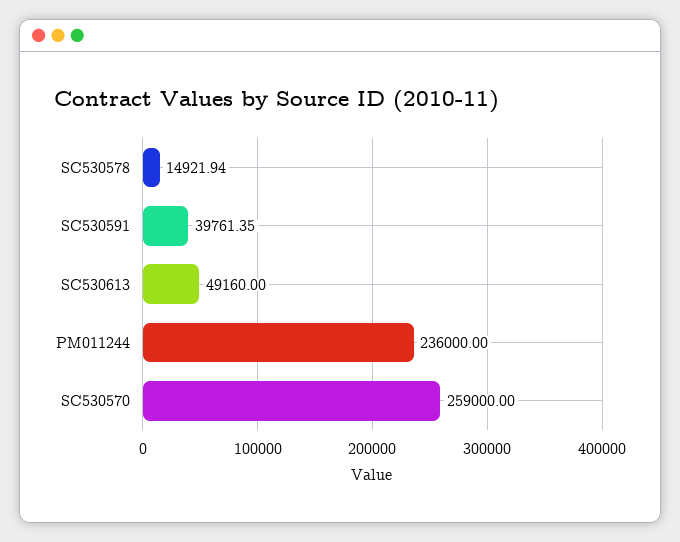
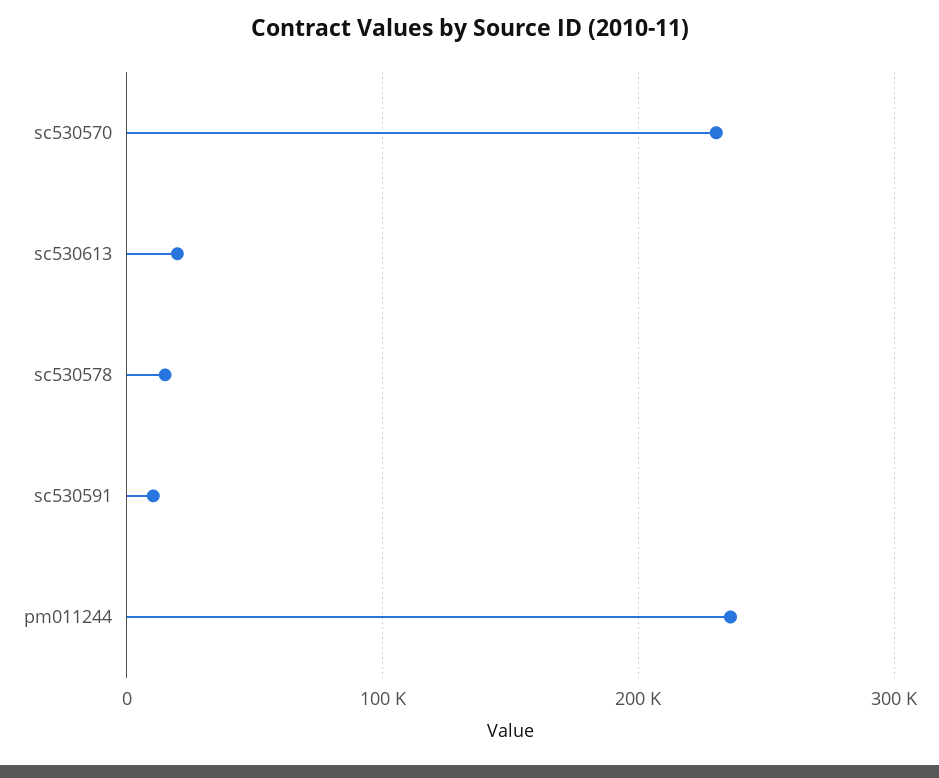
  {
    "SC530578": 14921.94,
-   "SC530591": 39761.35,
+   "SC530591": 10000,
-   "SC530613": 49160,
+   "SC530613": 20000,
    "PM011244": 236000,
-   "SC530570": 259000
+   "SC530570": 230000
  }

